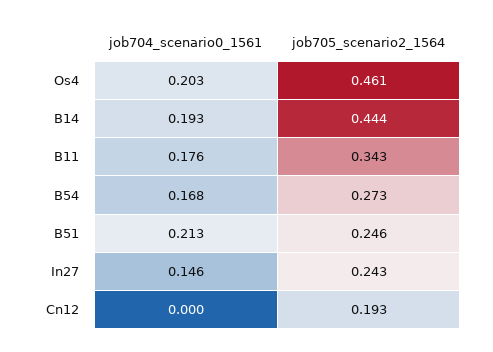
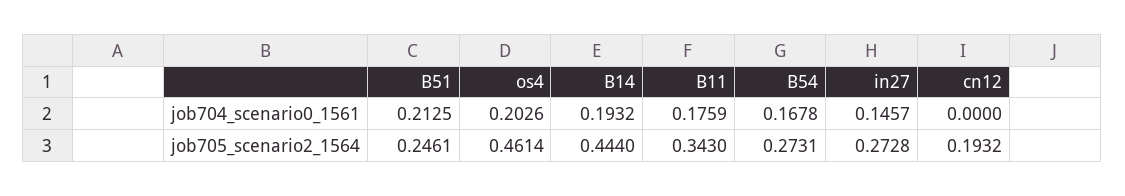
  {
    "job704_scenario0_1561": {
      "Os4": 0.2026,
      "B14": 0.1932,
      "B11": 0.1759,
      "B54": 0.1678,
      "B51": 0.2125,
      "In27": 0.1457,
      "Cn12": 0
    },
    "job705_scenario2_1564": {
      "Os4": 0.4614,
      "B14": 0.444,
      "B11": 0.343,
      "B54": 0.2731,
      "B51": 0.2461,
-     "In27": 0.243,
+     "In27": 0.2728,
      "Cn12": 0.1932
    }
  }

